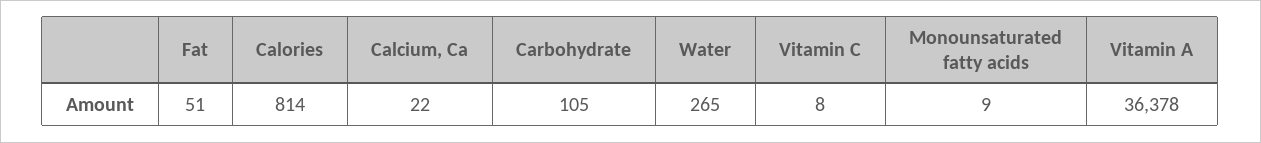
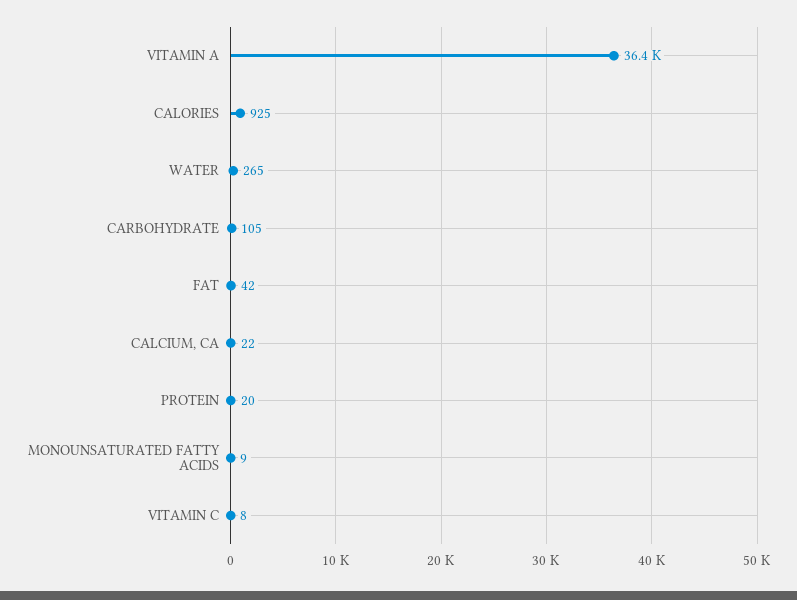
  {
-   "Fat": 51,
+   "Fat": 42,
-   "Calories": 814,
+   "Calories": 925,
    "Calcium, Ca": 22,
    "Carbohydrate": 105,
    "Water": 265,
    "Vitamin C": 8,
    "Monounsaturated fatty acids": 9,
-   "Vitamin A": 36378
+   "Vitamin A": 36378,
+   "PROTEIN": 20
  }

